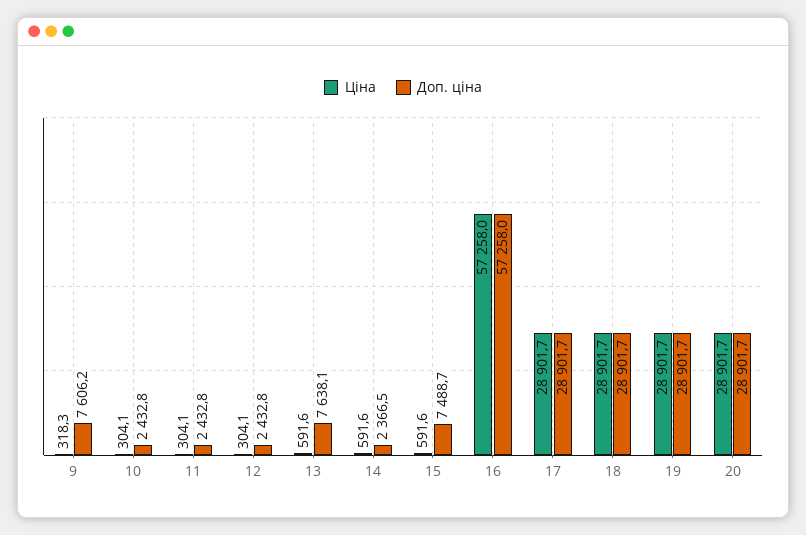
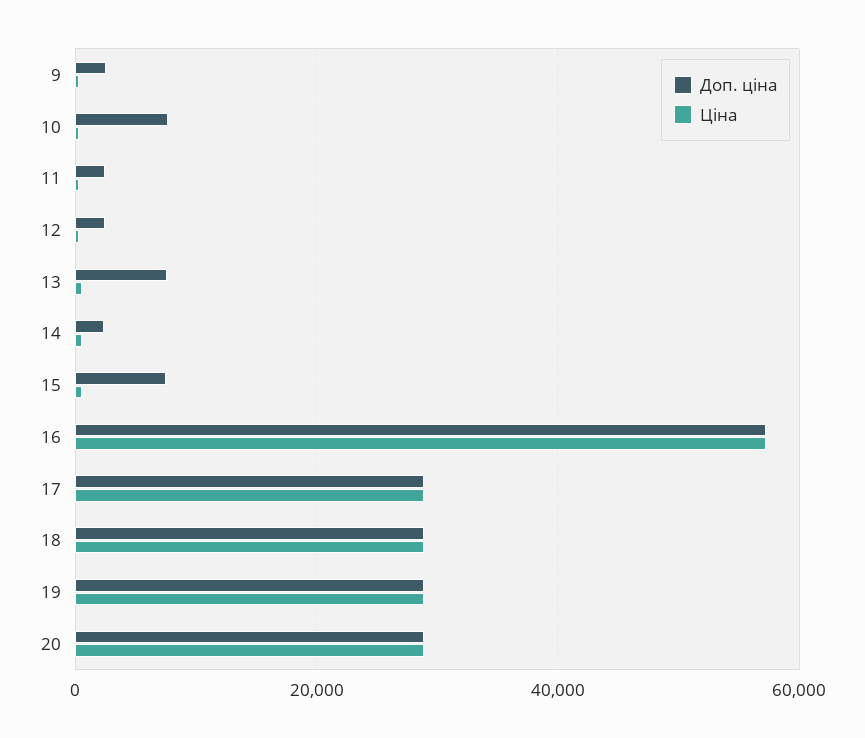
  {
    "Ціна": {
      "9": 318.3,
      "10": 304.1,
      "11": 304.1,
      "12": 304.1,
      "13": 591.6,
      "14": 591.6,
      "15": 591.6,
      "16": 57258,
      "17": 28901.7,
      "18": 28901.7,
      "19": 28901.7,
      "20": 28901.7
    },
    "Доп. ціна": {
-     "9": 7606.2,
+     "9": 2000,
-     "10": 2432.8,
+     "10": 8000,
      "11": 2432.8,
      "12": 2432.8,
      "13": 7638.1,
      "14": 2366.5,
      "15": 7488.7,
      "16": 57258,
      "17": 28901.7,
      "18": 28901.7,
      "19": 28901.7,
      "20": 28901.7
    }
  }

